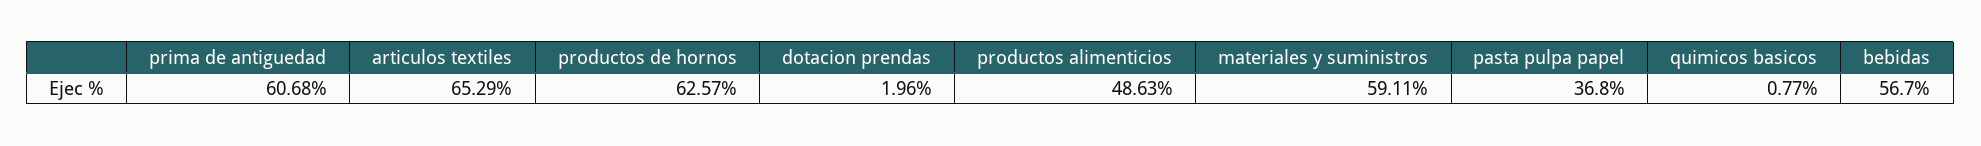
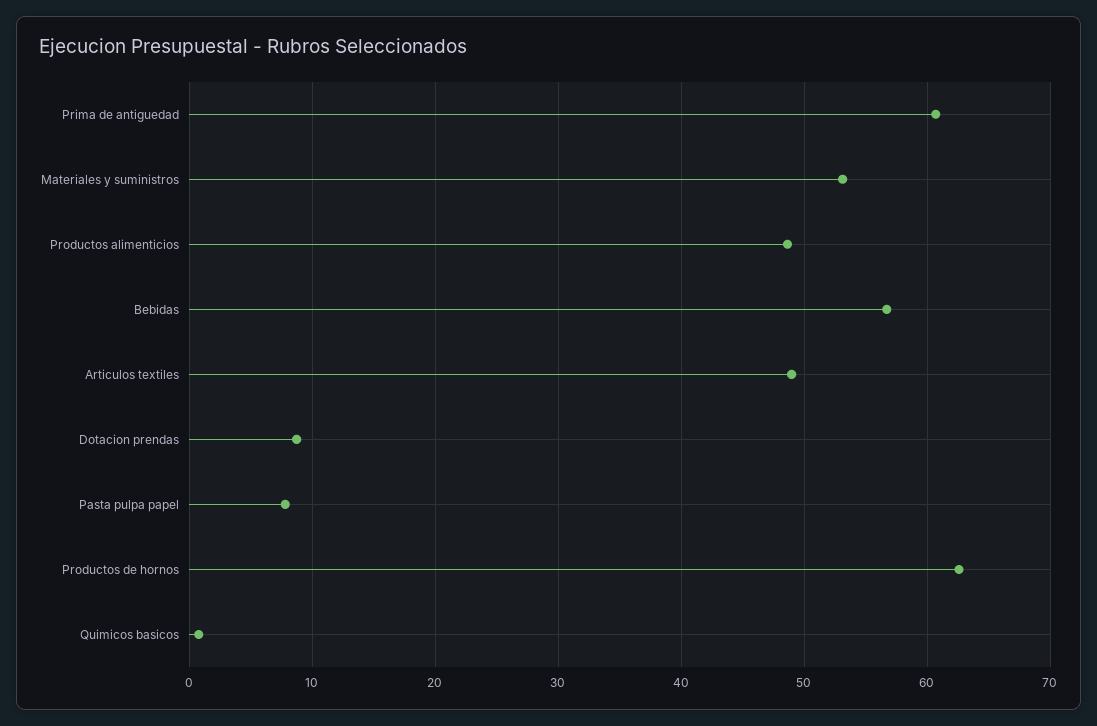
  {
    "prima de antiguedad": 60.68,
-   "articulos textiles": 65.29,
+   "articulos textiles": 49,
    "productos de hornos": 62.57,
-   "dotacion prendas": 1.96,
+   "dotacion prendas": 9,
    "productos alimenticios": 48.63,
-   "materiales y suministros": 59.11,
+   "materiales y suministros": 53,
-   "pasta pulpa papel": 36.8,
+   "pasta pulpa papel": 8,
    "quimicos basicos": 0.77,
    "bebidas": 56.7
  }

